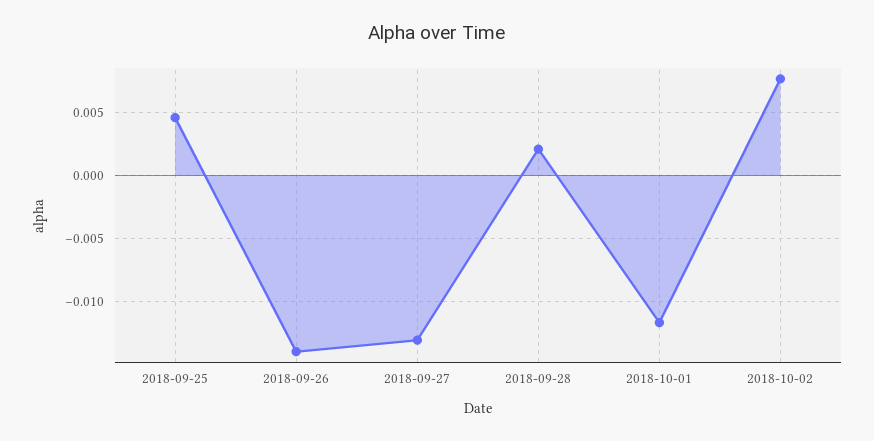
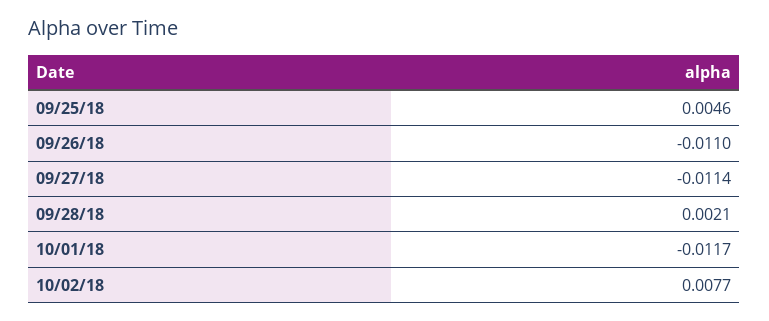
  {
    "2018-09-25": 0.0046,
-   "2018-09-26": -0.014,
+   "2018-09-26": -0.011,
-   "2018-09-27": -0.013,
+   "2018-09-27": -0.0114,
    "2018-09-28": 0.0021,
    "2018-10-01": -0.0117,
    "2018-10-02": 0.0077
  }

